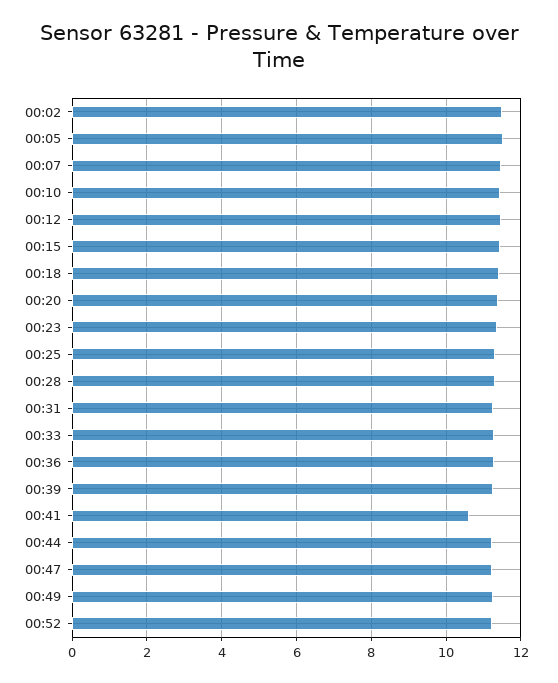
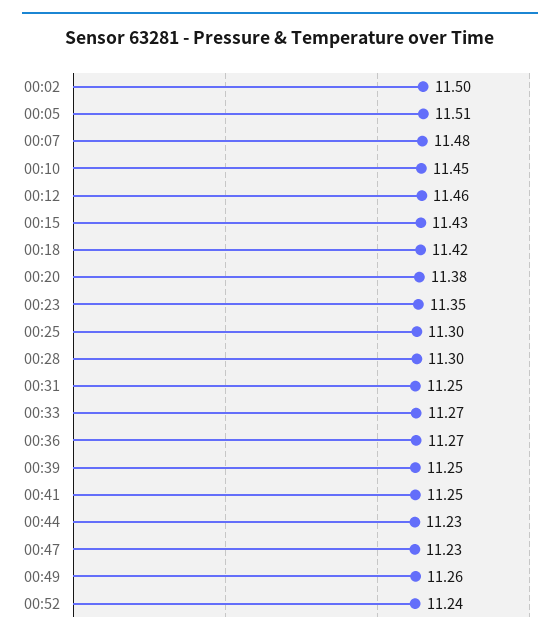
  {
    "00:02": 11.5,
    "00:05": 11.51,
    "00:07": 11.48,
    "00:10": 11.45,
    "00:12": 11.46,
    "00:15": 11.43,
    "00:18": 11.42,
    "00:20": 11.38,
    "00:23": 11.35,
    "00:25": 11.3,
    "00:28": 11.3,
    "00:31": 11.25,
    "00:33": 11.27,
    "00:36": 11.27,
    "00:39": 11.25,
-   "00:41": 10.6,
+   "00:41": 11.25,
    "00:44": 11.23,
    "00:47": 11.23,
    "00:49": 11.26,
    "00:52": 11.24
  }

